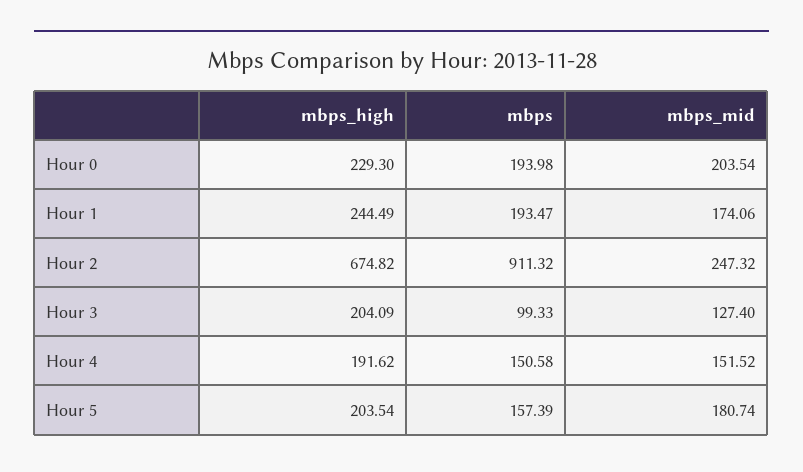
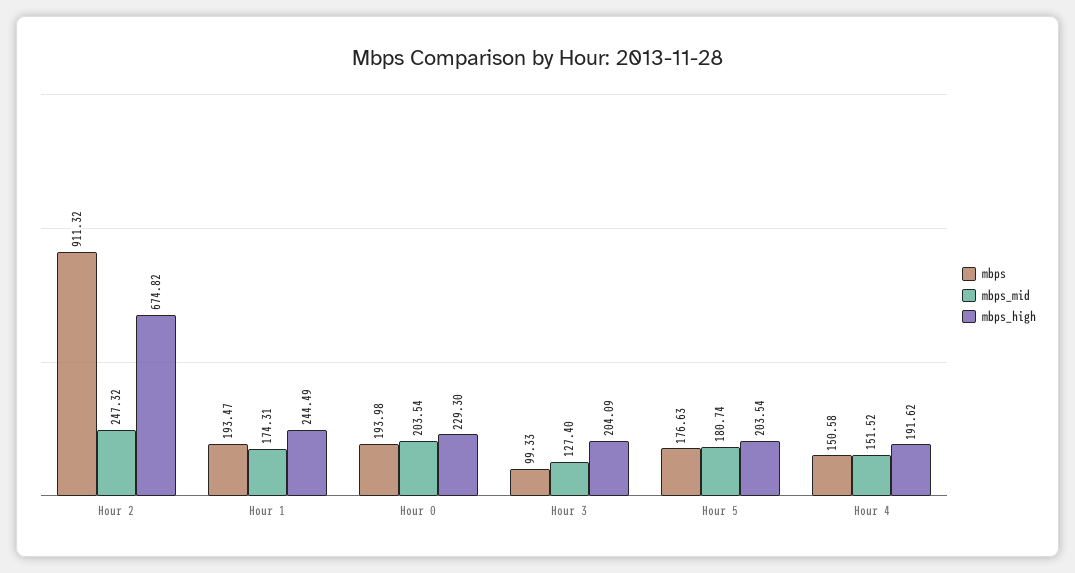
  {
    "mbps_high": {
      "Hour 0": 229.3,
      "Hour 1": 244.49,
      "Hour 2": 674.82,
      "Hour 3": 204.09,
      "Hour 4": 191.62,
      "Hour 5": 203.54
    },
    "mbps": {
      "Hour 0": 193.98,
      "Hour 1": 193.47,
      "Hour 2": 911.32,
      "Hour 3": 99.33,
      "Hour 4": 150.58,
-     "Hour 5": 157.39
+     "Hour 5": 176.63
    },
    "mbps_mid": {
      "Hour 0": 203.54,
-     "Hour 1": 174.06,
+     "Hour 1": 174.31,
      "Hour 2": 247.32,
      "Hour 3": 127.4,
      "Hour 4": 151.52,
      "Hour 5": 180.74
    }
  }

